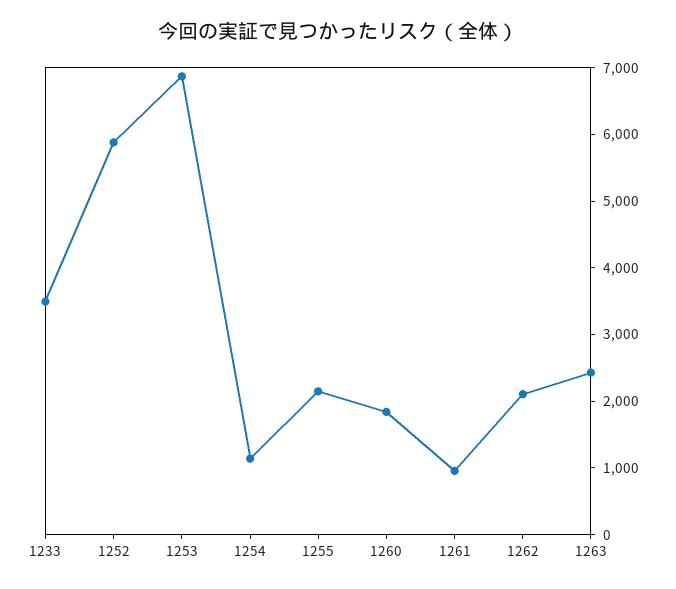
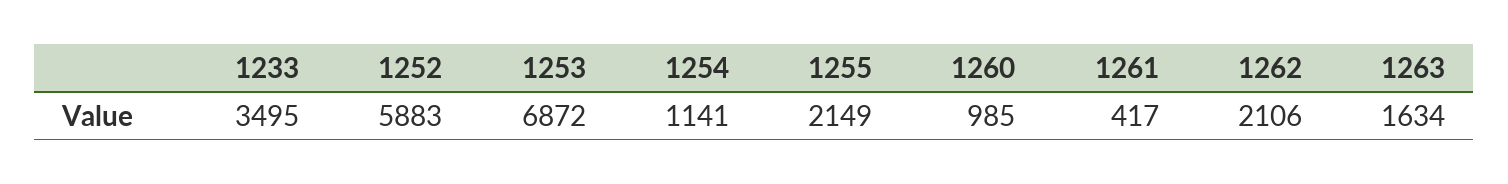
  {
    "1233": 3495,
    "1252": 5883,
    "1253": 6872,
    "1254": 1141,
    "1255": 2149,
-   "1260": 1800,
+   "1260": 985,
-   "1261": 1000,
+   "1261": 417,
    "1262": 2106,
-   "1263": 2400
+   "1263": 1634
  }

